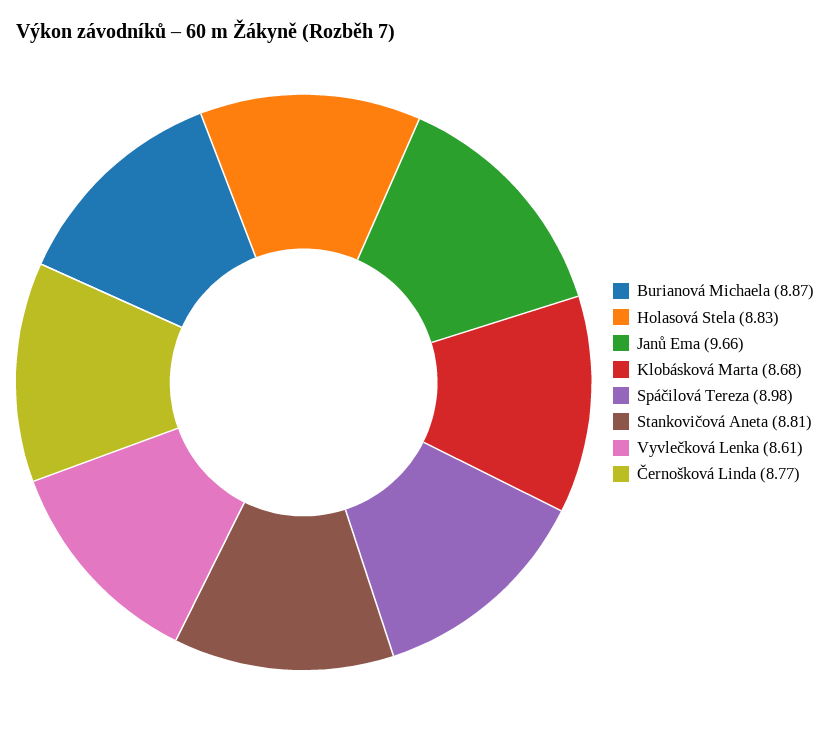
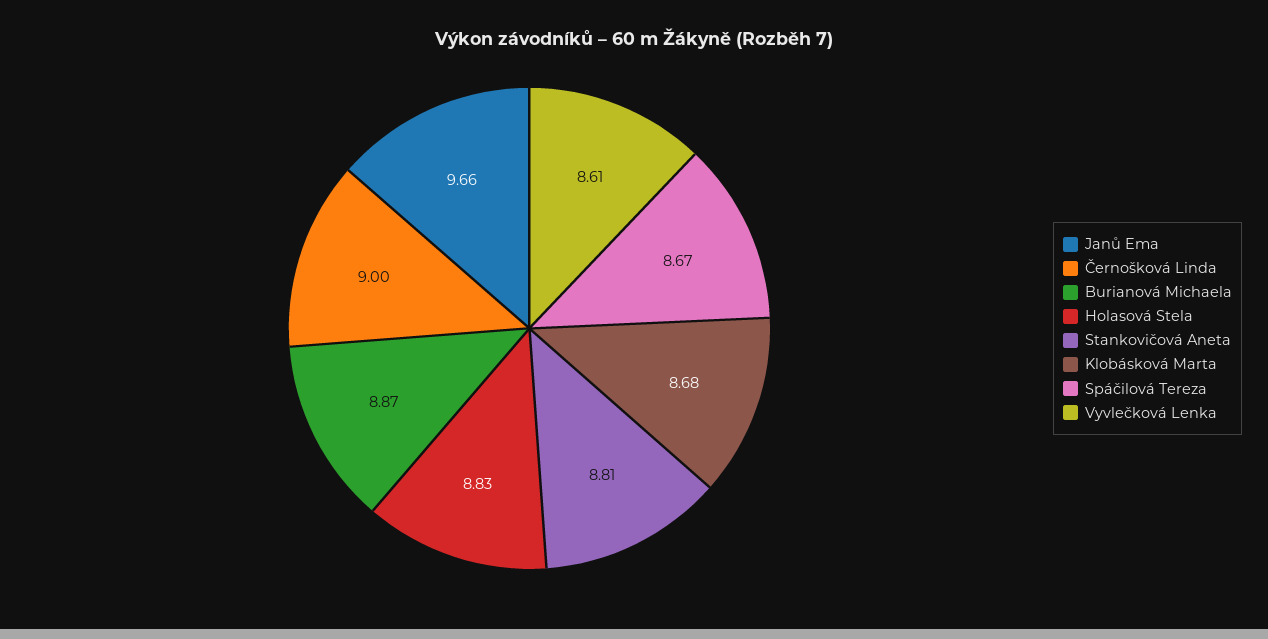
  {
    "Burianová Michaela": 8.87,
    "Holasová Stela": 8.83,
    "Janů Ema": 9.66,
    "Klobásková Marta": 8.68,
-   "Spáčilová Tereza": 8.98,
+   "Spáčilová Tereza": 8.67,
    "Stankovičová Aneta": 8.81,
    "Vyvlečková Lenka": 8.61,
-   "Černošková Linda": 8.77
+   "Černošková Linda": 9
  }

